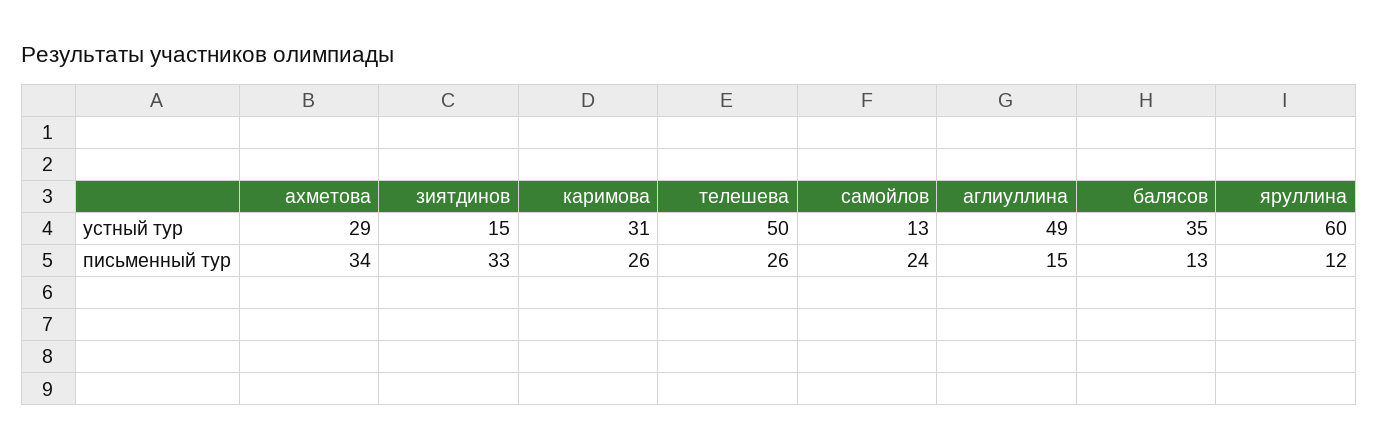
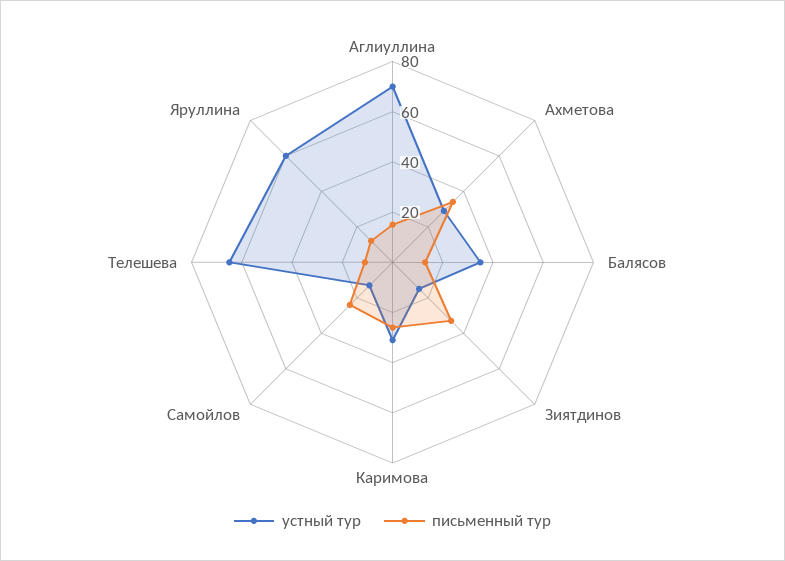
  {
    "устный тур": {
      "ахметова": 29,
      "зиятдинов": 15,
      "каримова": 31,
-     "телешева": 50,
+     "телешева": 65,
      "самойлов": 13,
-     "аглиуллина": 49,
+     "аглиуллина": 70,
      "балясов": 35,
      "яруллина": 60
    },
    "письменный тур": {
      "ахметова": 34,
      "зиятдинов": 33,
      "каримова": 26,
-     "телешева": 26,
+     "телешева": 10,
      "самойлов": 24,
      "аглиуллина": 15,
      "балясов": 13,
      "яруллина": 12
    }
  }

